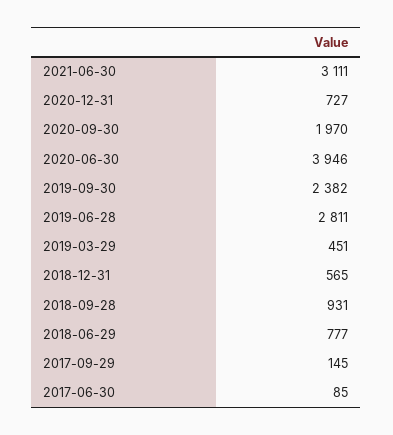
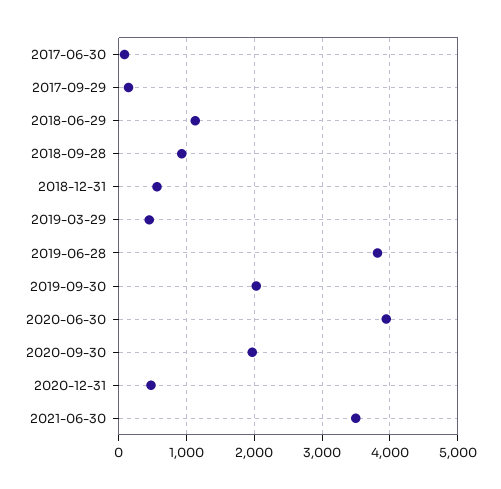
  {
-   "2021-06-30": 3111,
+   "2021-06-30": 3500,
-   "2020-12-31": 727,
+   "2020-12-31": 500,
    "2020-09-30": 1970,
    "2020-06-30": 3946,
-   "2019-09-30": 2382,
+   "2019-09-30": 2000,
-   "2019-06-28": 2811,
+   "2019-06-28": 3800,
    "2019-03-29": 451,
    "2018-12-31": 565,
    "2018-09-28": 931,
-   "2018-06-29": 777,
+   "2018-06-29": 1100,
    "2017-09-29": 145,
    "2017-06-30": 85
  }

